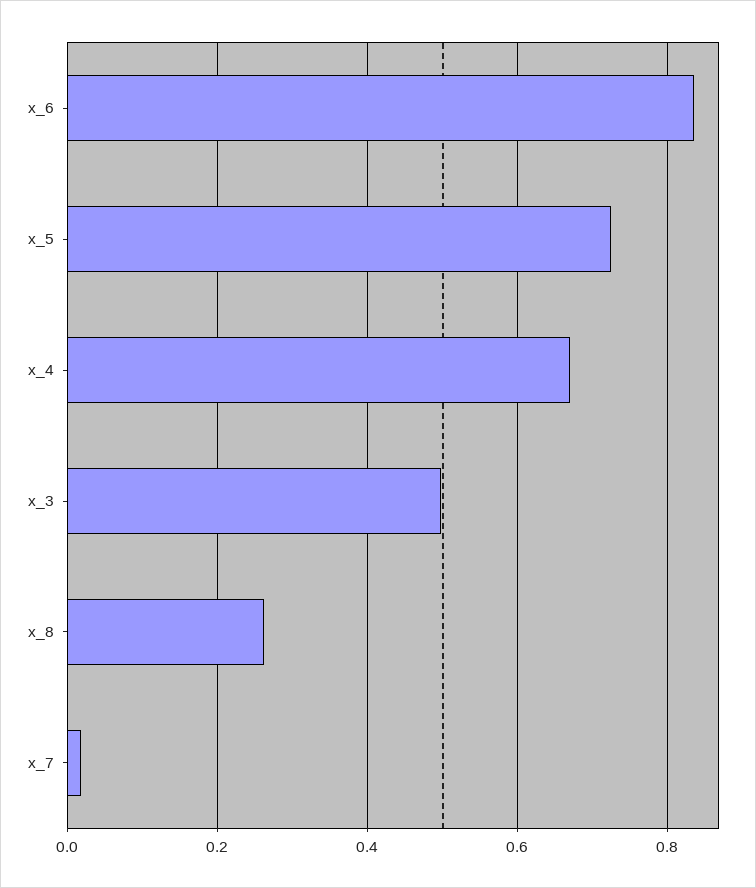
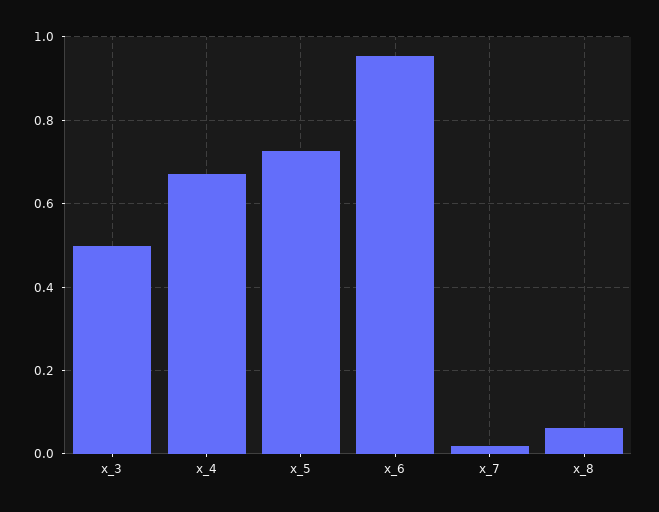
  {
-   "x_6": 0.84,
+   "x_6": 0.96,
    "x_5": 0.72,
    "x_4": 0.68,
    "x_3": 0.5,
-   "x_8": 0.26,
+   "x_8": 0.06,
    "x_7": 0.02
  }

